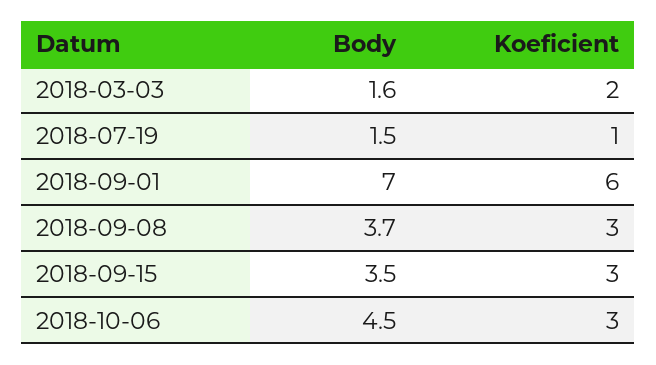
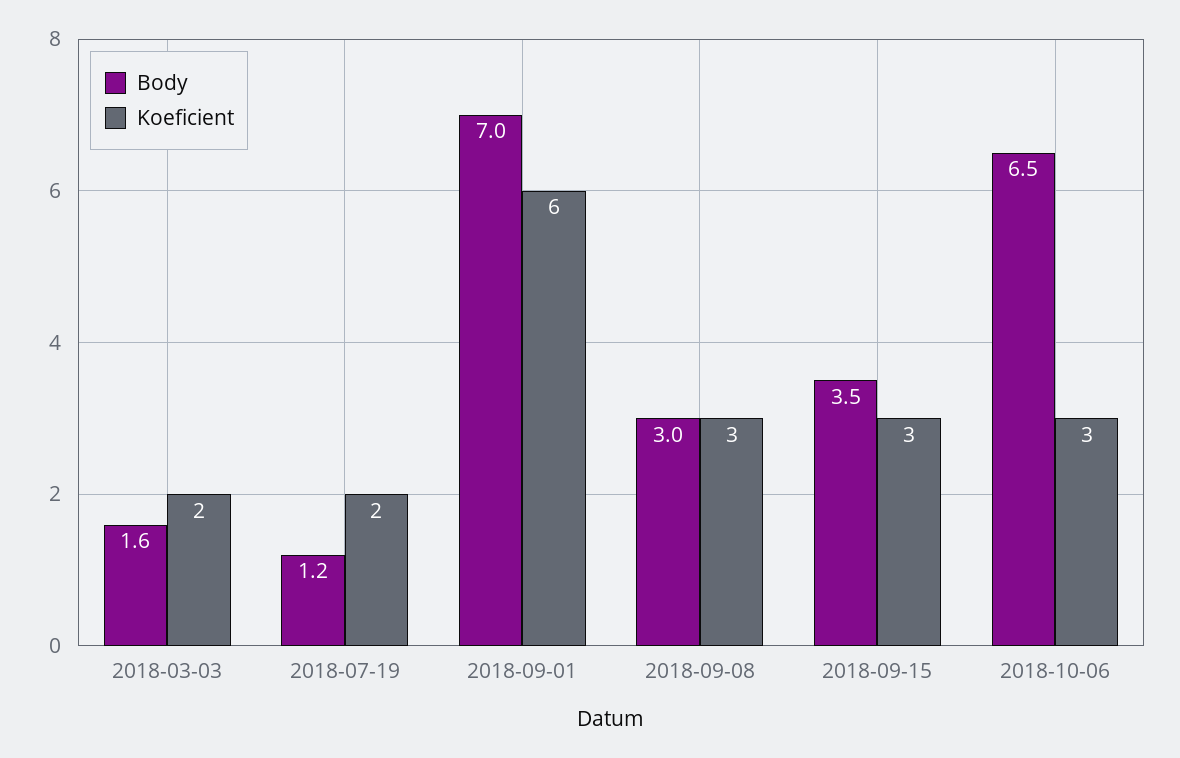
  {
    "Body": {
      "2018-03-03": 1.6,
-     "2018-07-19": 1.5,
+     "2018-07-19": 1.2,
      "2018-09-01": 7,
-     "2018-09-08": 3.7,
+     "2018-09-08": 3,
      "2018-09-15": 3.5,
-     "2018-10-06": 4.5
+     "2018-10-06": 6.5
    },
    "Koeficient": {
      "2018-03-03": 2,
-     "2018-07-19": 1,
+     "2018-07-19": 2,
      "2018-09-01": 6,
      "2018-09-08": 3,
      "2018-09-15": 3,
      "2018-10-06": 3
    }
  }

